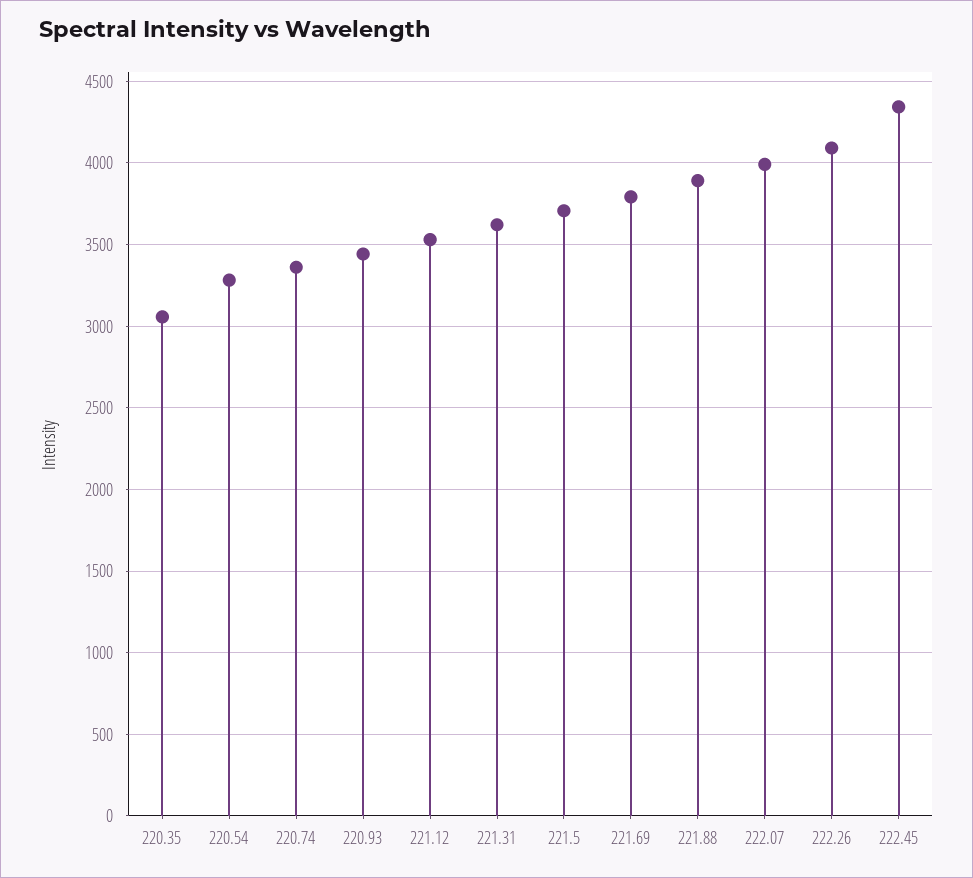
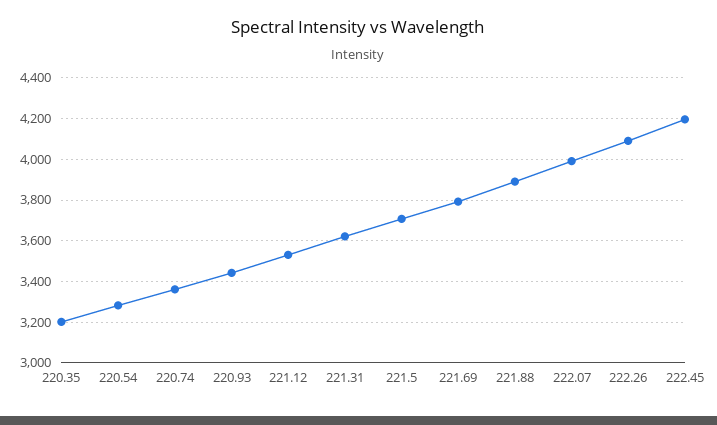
  {
-   "220.35": 3050,
+   "220.35": 3200,
    "220.54": 3300,
    "220.74": 3350,
    "220.93": 3450,
    "221.12": 3550,
    "221.31": 3600,
    "221.5": 3700,
    "221.69": 3800,
    "221.88": 3900,
    "222.07": 4000,
    "222.26": 4100,
-   "222.45": 4350
+   "222.45": 4200
  }

